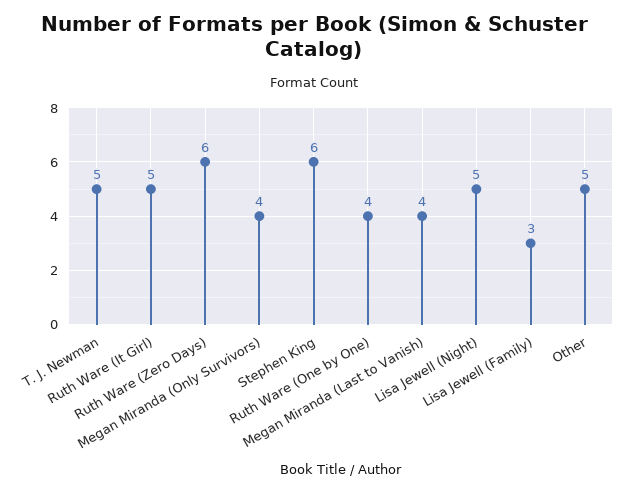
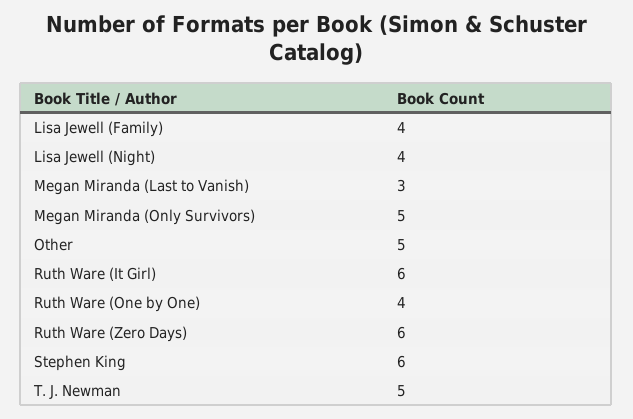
  {
    "T. J. Newman": 5,
-   "Ruth Ware (It Girl)": 5,
+   "Ruth Ware (It Girl)": 6,
    "Ruth Ware (Zero Days)": 6,
-   "Megan Miranda (Only Survivors)": 4,
+   "Megan Miranda (Only Survivors)": 5,
    "Stephen King": 6,
    "Ruth Ware (One by One)": 4,
-   "Megan Miranda (Last to Vanish)": 4,
+   "Megan Miranda (Last to Vanish)": 3,
-   "Lisa Jewell (Night)": 5,
+   "Lisa Jewell (Night)": 4,
-   "Lisa Jewell (Family)": 3,
+   "Lisa Jewell (Family)": 4,
    "Other": 5
  }

